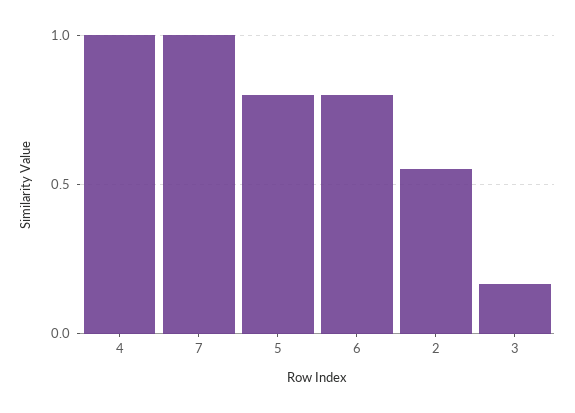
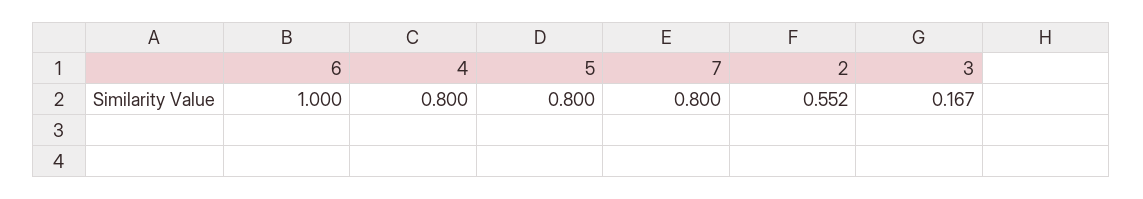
  {
-   "4": 1,
+   "4": 0.8,
-   "7": 1,
+   "7": 0.8,
    "5": 0.8,
-   "6": 0.8,
+   "6": 1,
    "2": 0.552,
    "3": 0.167
  }

